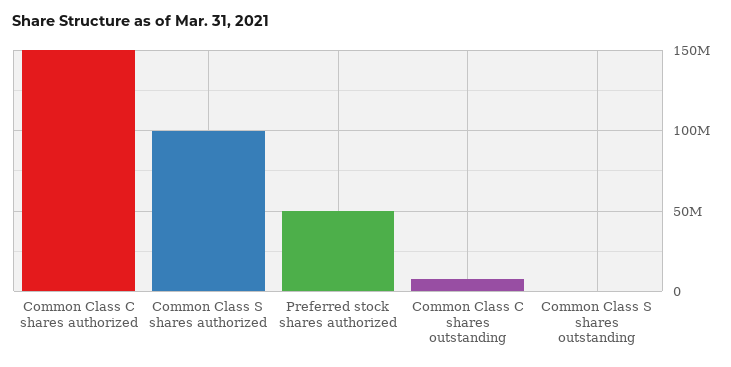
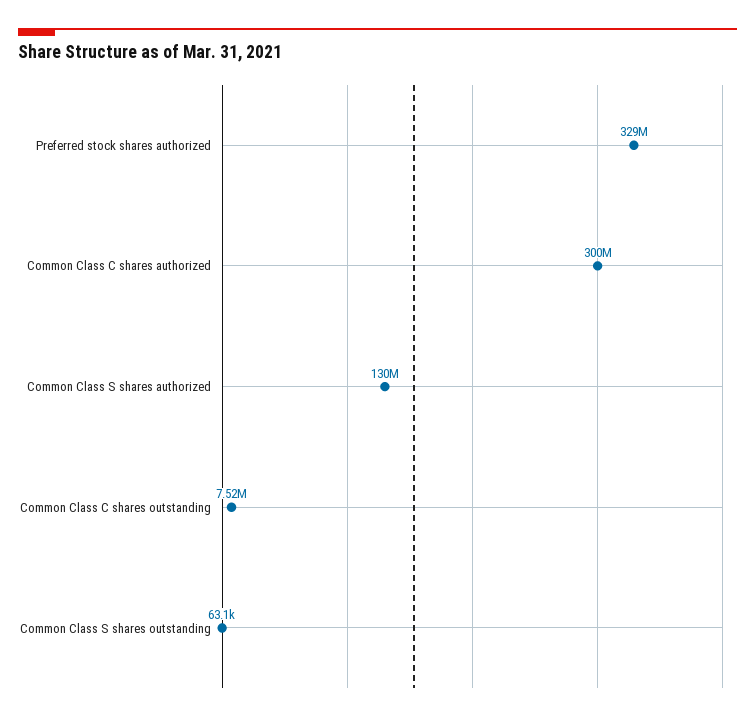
  {
-   "Common Class C shares authorized": 150000000,
+   "Common Class C shares authorized": 300000000,
-   "Common Class S shares authorized": 100000000,
+   "Common Class S shares authorized": 130000000,
-   "Preferred stock shares authorized": 50000000,
+   "Preferred stock shares authorized": 329000000,
    "Common Class C shares outstanding": 7520000,
    "Common Class S shares outstanding": 63100
  }

